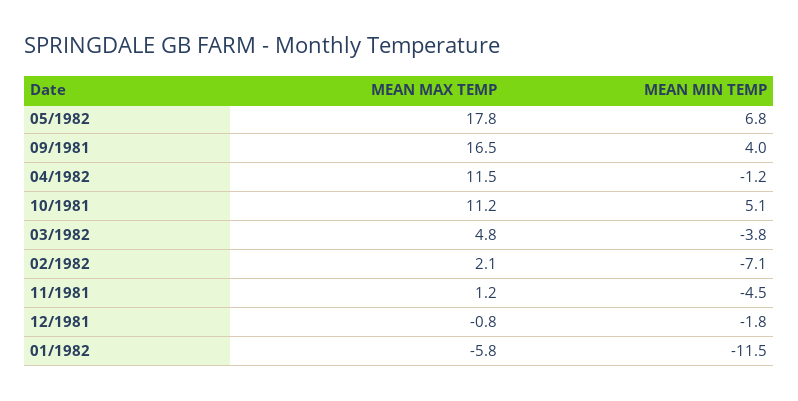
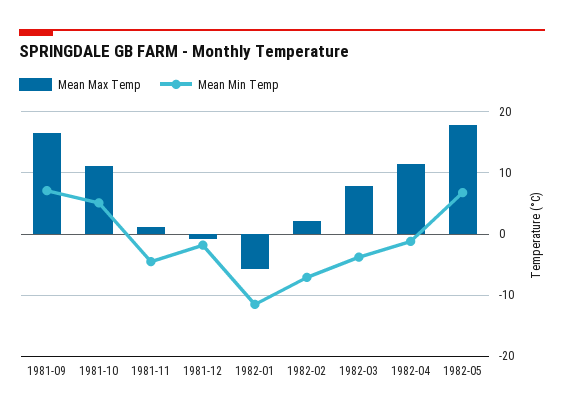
  {
    "MEAN MAX TEMP": {
      "05/1982": 17.8,
      "09/1981": 16.5,
      "04/1982": 11.5,
      "10/1981": 11.2,
-     "03/1982": 4.8,
+     "03/1982": 8,
      "02/1982": 2.1,
      "11/1981": 1.2,
      "12/1981": -0.8,
      "01/1982": -5.8
    },
    "MEAN MIN TEMP": {
      "05/1982": 6.8,
-     "09/1981": 4,
+     "09/1981": 7,
      "04/1982": -1.2,
      "10/1981": 5.1,
      "03/1982": -3.8,
      "02/1982": -7.1,
      "11/1981": -4.5,
      "12/1981": -1.8,
      "01/1982": -11.5
    }
  }

